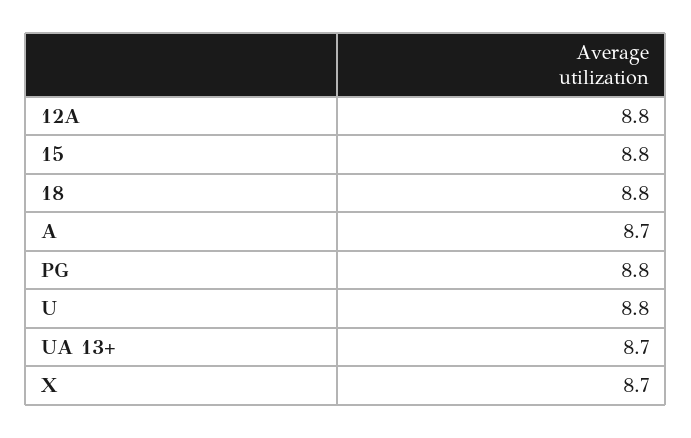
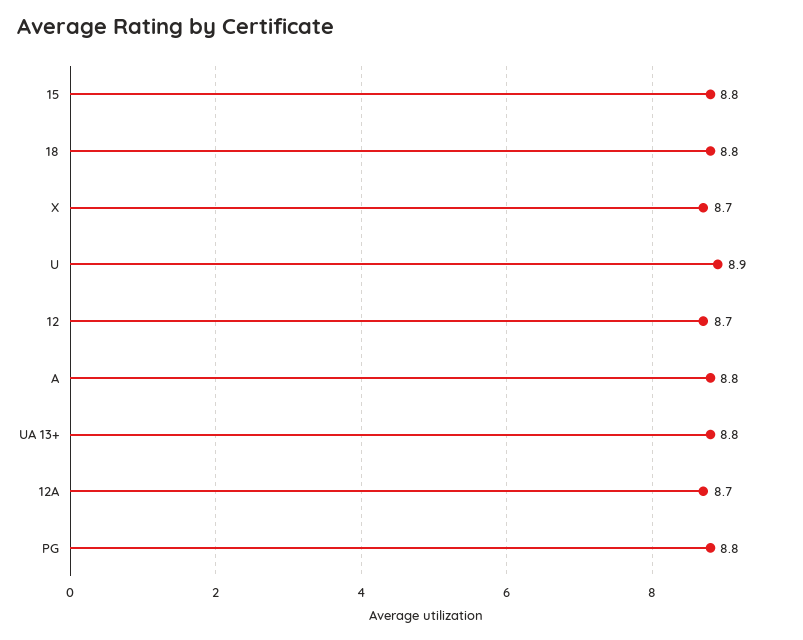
  {
-   "12A": 8.8,
+   "12A": 8.7,
    "15": 8.8,
    "18": 8.8,
-   "A": 8.7,
+   "A": 8.8,
    "PG": 8.8,
-   "U": 8.8,
+   "U": 8.9,
-   "UA 13+": 8.7,
+   "UA 13+": 8.8,
-   "X": 8.7
+   "X": 8.7,
+   "12": 8.7
  }

